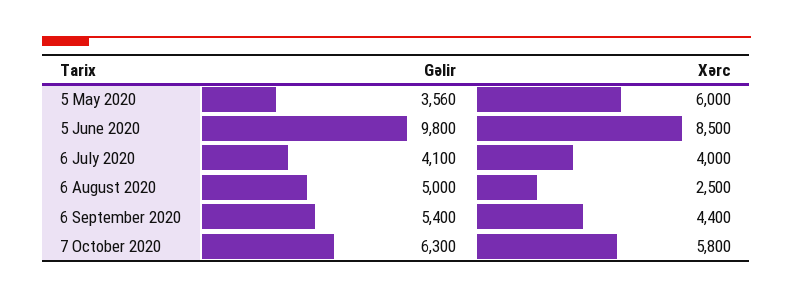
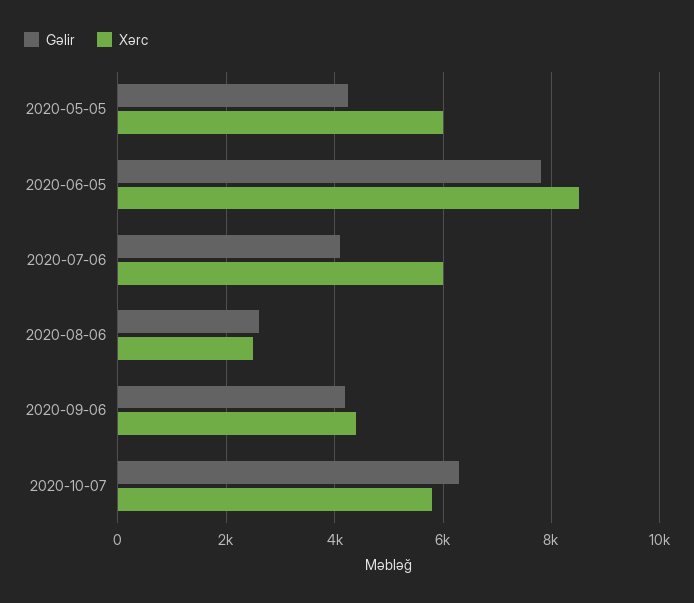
  {
    "Gəlir": {
-     "5 May 2020": 3560,
+     "5 May 2020": 4200,
-     "5 June 2020": 9800,
+     "5 June 2020": 7800,
      "6 July 2020": 4100,
-     "6 August 2020": 5000,
+     "6 August 2020": 2600,
-     "6 September 2020": 5400,
+     "6 September 2020": 4200,
      "7 October 2020": 6300
    },
    "Xərc": {
      "5 May 2020": 6000,
      "5 June 2020": 8500,
-     "6 July 2020": 4000,
+     "6 July 2020": 6000,
      "6 August 2020": 2500,
      "6 September 2020": 4400,
      "7 October 2020": 5800
    }
  }

